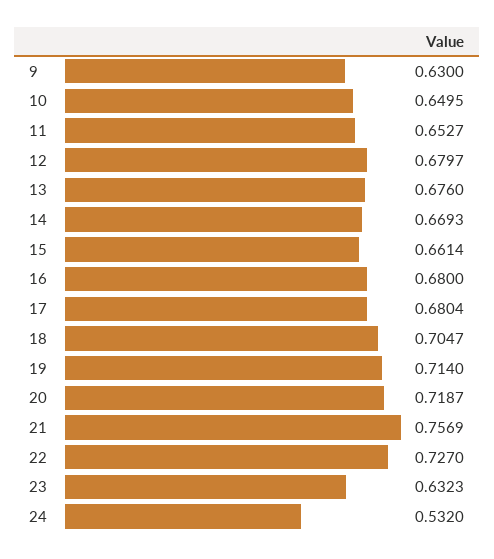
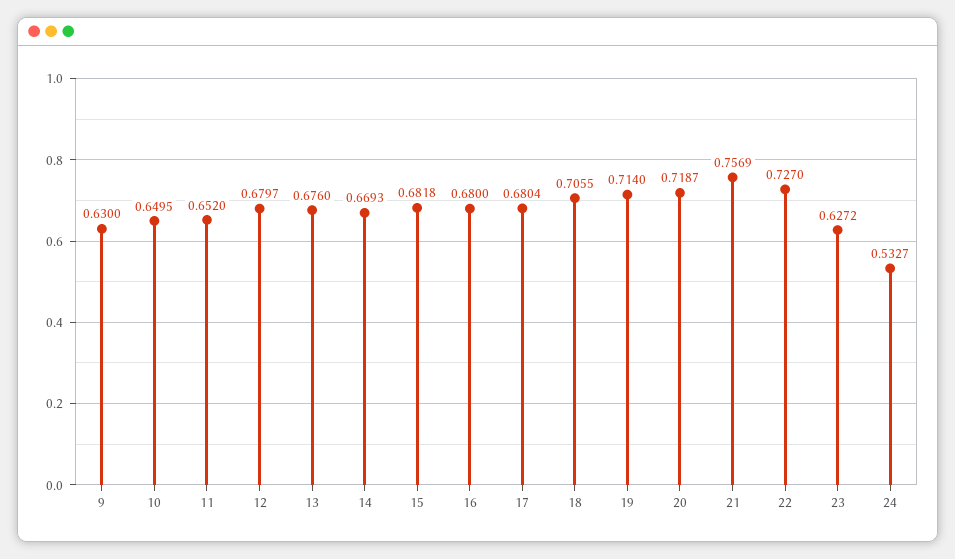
  {
    "9": 0.63,
    "10": 0.6495,
-   "11": 0.6527,
+   "11": 0.652,
    "12": 0.6797,
    "13": 0.676,
    "14": 0.6693,
-   "15": 0.6614,
+   "15": 0.6818,
    "16": 0.68,
    "17": 0.6804,
-   "18": 0.7047,
+   "18": 0.7055,
    "19": 0.714,
    "20": 0.7187,
    "21": 0.7569,
    "22": 0.727,
-   "23": 0.6323,
+   "23": 0.6272,
-   "24": 0.532
+   "24": 0.5327
  }

